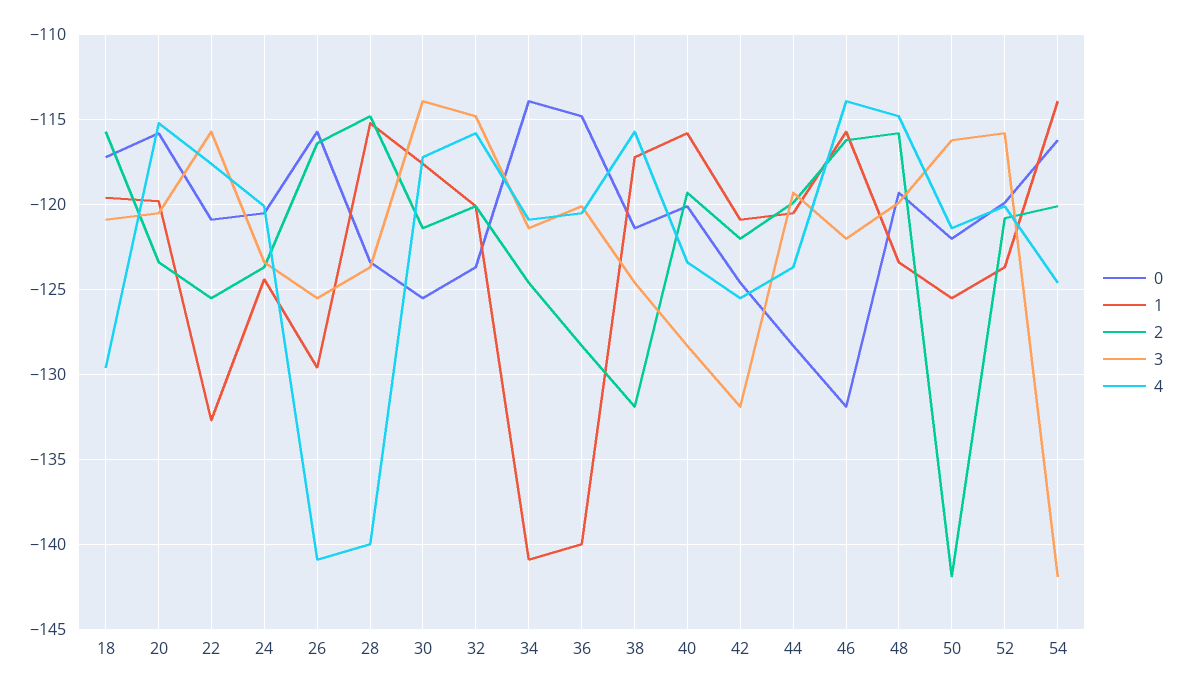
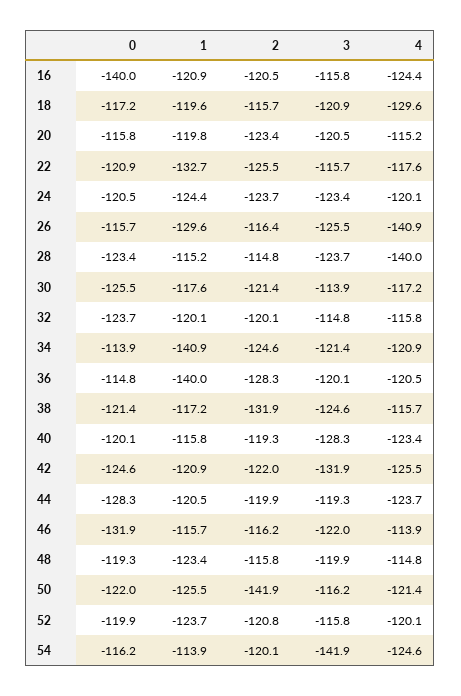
  {
    "0": {
      "18": -117.2,
      "20": -115.8,
      "22": -120.9,
      "24": -120.5,
      "26": -115.7,
      "28": -123.4,
      "30": -125.5,
      "32": -123.7,
      "34": -113.9,
      "36": -114.8,
      "38": -121.4,
      "40": -120.1,
      "42": -124.6,
      "44": -128.3,
      "46": -131.9,
      "48": -119.3,
      "50": -122,
      "52": -119.9,
-     "54": -116.2
+     "54": -116.2,
+     "16": -140
    },
    "1": {
      "18": -119.6,
      "20": -119.8,
      "22": -132.7,
      "24": -124.4,
      "26": -129.6,
      "28": -115.2,
      "30": -117.6,
      "32": -120.1,
      "34": -140.9,
      "36": -140,
      "38": -117.2,
      "40": -115.8,
      "42": -120.9,
      "44": -120.5,
      "46": -115.7,
      "48": -123.4,
      "50": -125.5,
      "52": -123.7,
-     "54": -113.9
+     "54": -113.9,
+     "16": -120.9
    },
    "2": {
      "18": -115.7,
      "20": -123.4,
      "22": -125.5,
      "24": -123.7,
      "26": -116.4,
      "28": -114.8,
      "30": -121.4,
      "32": -120.1,
      "34": -124.6,
      "36": -128.3,
      "38": -131.9,
      "40": -119.3,
      "42": -122,
      "44": -119.9,
      "46": -116.2,
      "48": -115.8,
      "50": -141.9,
      "52": -120.8,
-     "54": -120.1
+     "54": -120.1,
+     "16": -120.5
    },
    "3": {
      "18": -120.9,
      "20": -120.5,
      "22": -115.7,
      "24": -123.4,
      "26": -125.5,
      "28": -123.7,
      "30": -113.9,
      "32": -114.8,
      "34": -121.4,
      "36": -120.1,
      "38": -124.6,
      "40": -128.3,
      "42": -131.9,
      "44": -119.3,
      "46": -122,
      "48": -119.9,
      "50": -116.2,
      "52": -115.8,
-     "54": -141.9
+     "54": -141.9,
+     "16": -115.8
    },
    "4": {
      "18": -129.6,
      "20": -115.2,
      "22": -117.6,
      "24": -120.1,
      "26": -140.9,
      "28": -140,
      "30": -117.2,
      "32": -115.8,
      "34": -120.9,
      "36": -120.5,
      "38": -115.7,
      "40": -123.4,
      "42": -125.5,
      "44": -123.7,
      "46": -113.9,
      "48": -114.8,
      "50": -121.4,
      "52": -120.1,
-     "54": -124.6
+     "54": -124.6,
+     "16": -124.4
    }
  }

